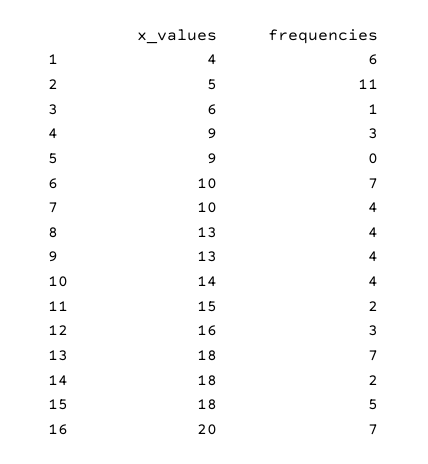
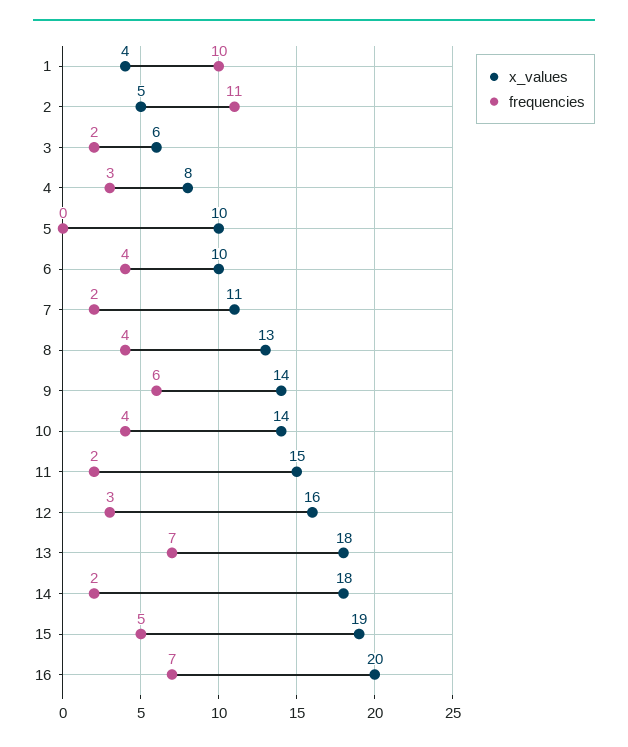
  {
    "x_values": {
      "1": 4,
      "2": 5,
      "3": 6,
-     "4": 9,
+     "4": 8,
-     "5": 9,
+     "5": 10,
      "6": 10,
-     "7": 10,
+     "7": 11,
      "8": 13,
-     "9": 13,
+     "9": 14,
      "10": 14,
      "11": 15,
      "12": 16,
      "13": 18,
      "14": 18,
-     "15": 18,
+     "15": 19,
      "16": 20
    },
    "frequencies": {
-     "1": 6,
+     "1": 10,
      "2": 11,
-     "3": 1,
+     "3": 2,
      "4": 3,
      "5": 0,
-     "6": 7,
+     "6": 4,
-     "7": 4,
+     "7": 2,
      "8": 4,
-     "9": 4,
+     "9": 6,
      "10": 4,
      "11": 2,
      "12": 3,
      "13": 7,
      "14": 2,
      "15": 5,
      "16": 7
    }
  }

